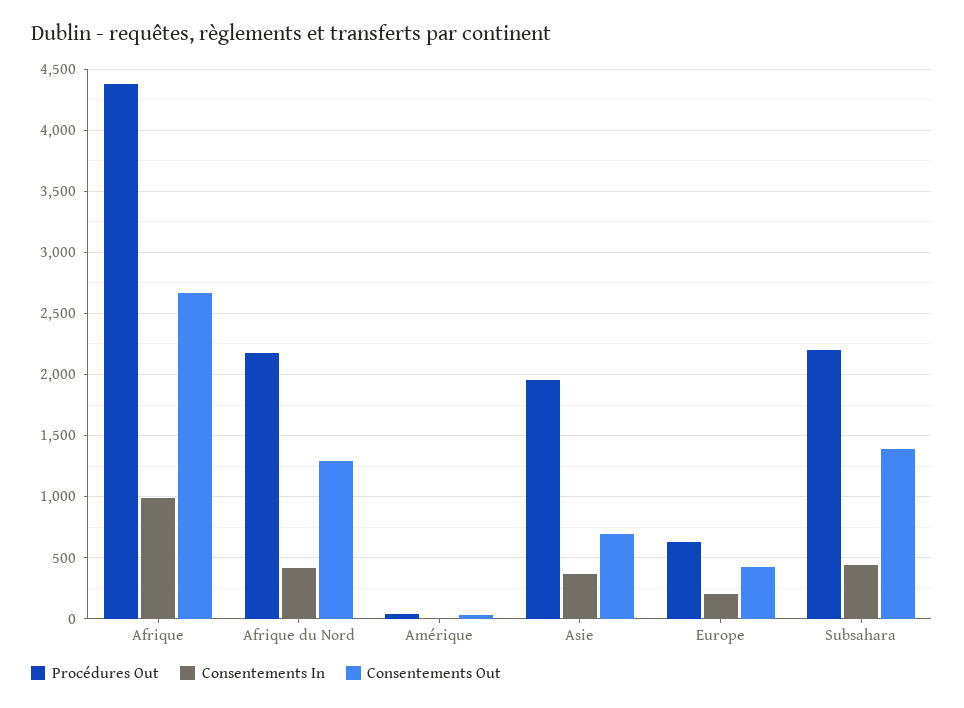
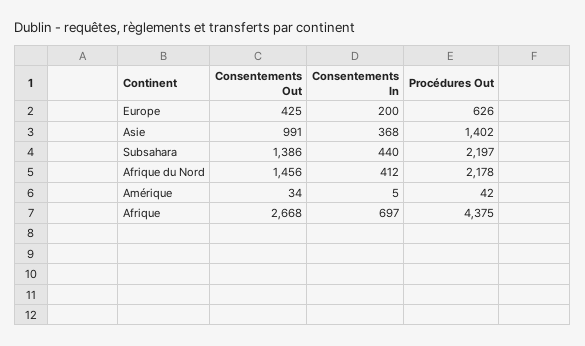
  {
    "Procédures Out": {
      "Afrique": 4375,
      "Afrique du Nord": 2178,
      "Amérique": 42,
-     "Asie": 1950,
+     "Asie": 1402,
      "Europe": 626,
      "Subsahara": 2197
    },
    "Consentements In": {
-     "Afrique": 1000,
+     "Afrique": 697,
      "Afrique du Nord": 412,
      "Amérique": 5,
      "Asie": 368,
      "Europe": 200,
      "Subsahara": 440
    },
    "Consentements Out": {
      "Afrique": 2668,
-     "Afrique du Nord": 1300,
+     "Afrique du Nord": 1456,
      "Amérique": 34,
-     "Asie": 700,
+     "Asie": 991,
      "Europe": 425,
      "Subsahara": 1386
    }
  }

